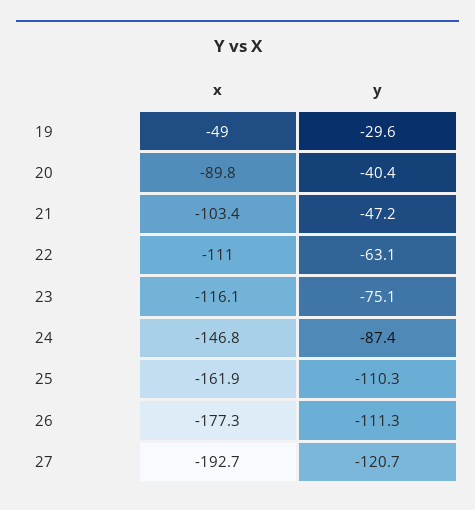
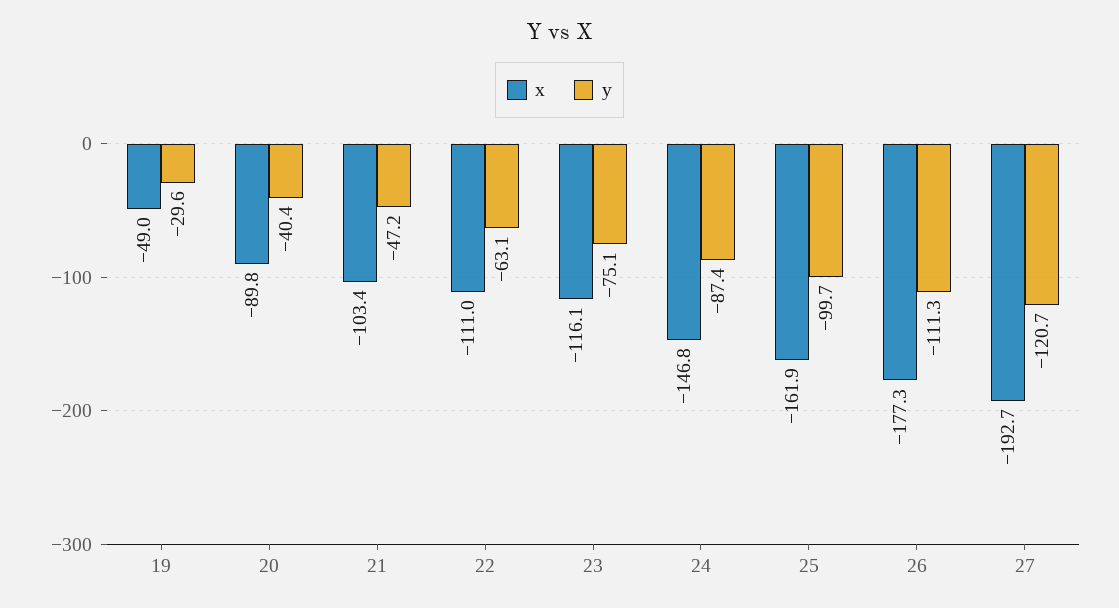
  {
    "x": {
      "19": -49,
      "20": -89.8,
      "21": -103.4,
      "22": -111,
      "23": -116.1,
      "24": -146.8,
      "25": -161.9,
      "26": -177.3,
      "27": -192.7
    },
    "y": {
      "19": -29.6,
      "20": -40.4,
      "21": -47.2,
      "22": -63.1,
      "23": -75.1,
      "24": -87.4,
-     "25": -110.3,
+     "25": -99.7,
      "26": -111.3,
      "27": -120.7
    }
  }

